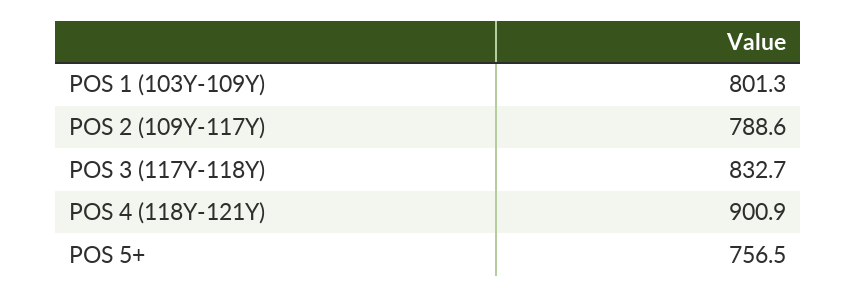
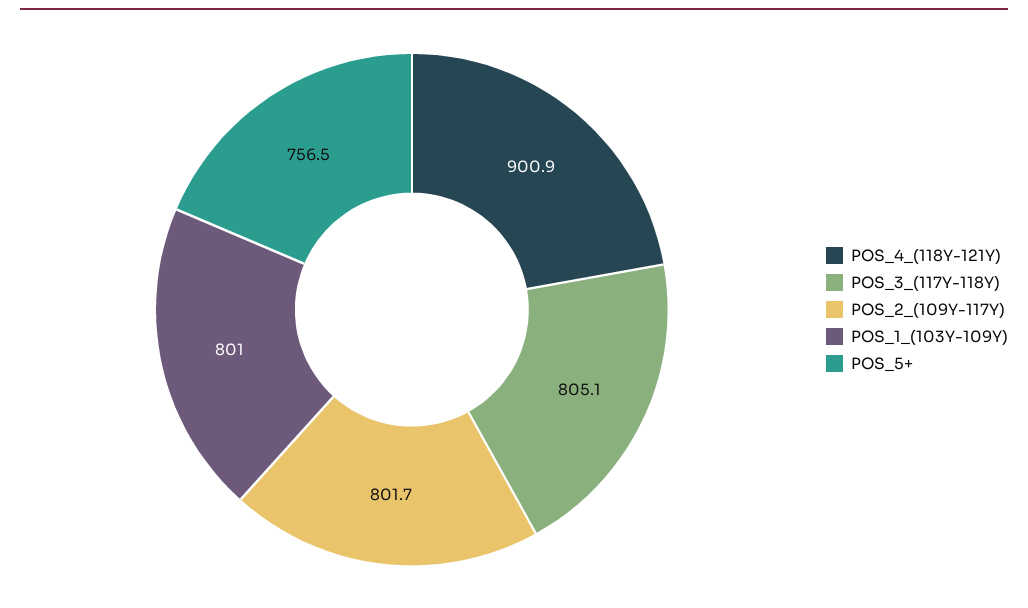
  {
-   "POS 1 (103Y-109Y)": 801.3,
+   "POS 1 (103Y-109Y)": 801,
-   "POS 2 (109Y-117Y)": 788.6,
+   "POS 2 (109Y-117Y)": 801.7,
-   "POS 3 (117Y-118Y)": 832.7,
+   "POS 3 (117Y-118Y)": 805.1,
    "POS 4 (118Y-121Y)": 900.9,
    "POS 5+": 756.5
  }

